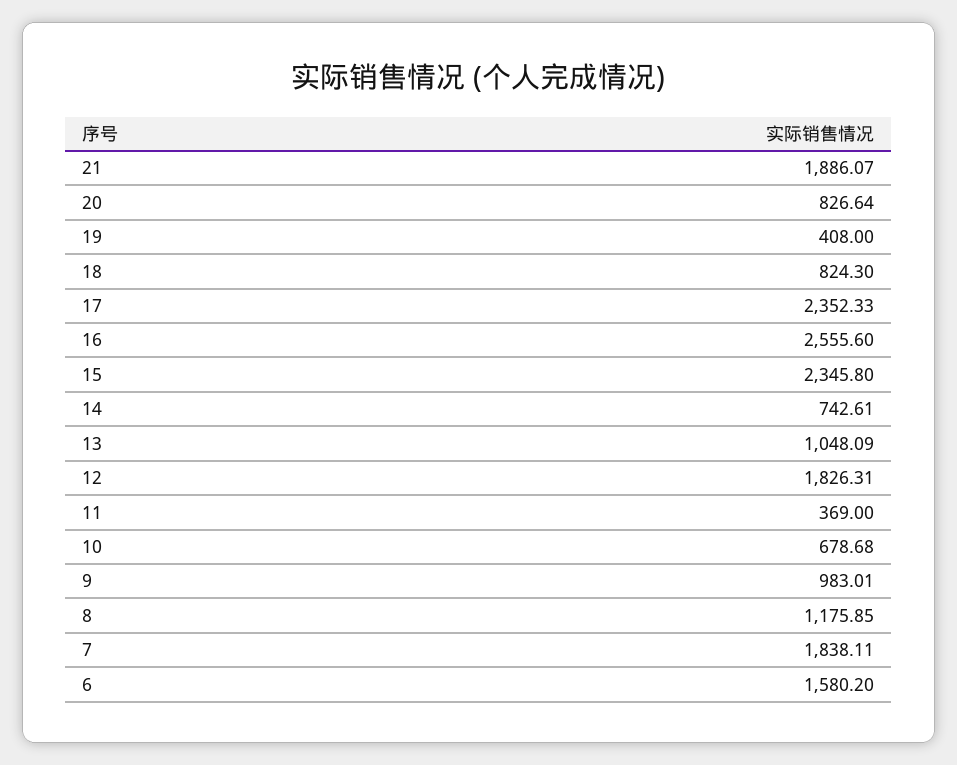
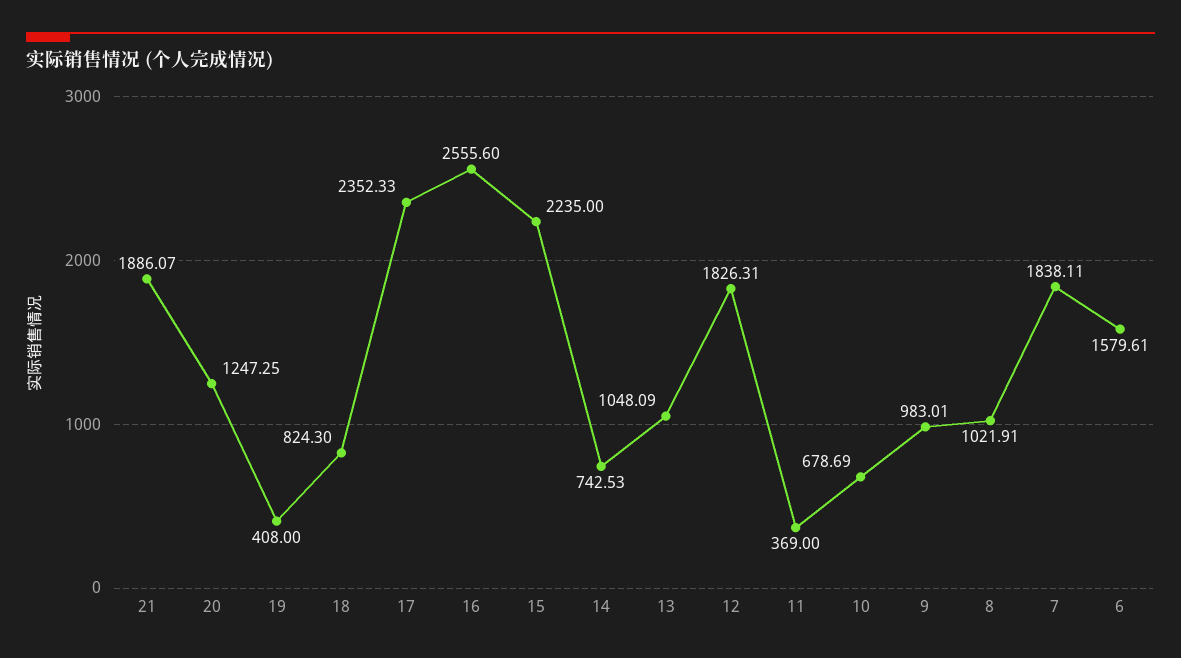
  {
    "21": 1886.07,
-   "20": 826.64,
+   "20": 1247.25,
    "19": 408,
    "18": 824.3,
    "17": 2352.33,
    "16": 2555.6,
-   "15": 2345.8,
+   "15": 2235,
-   "14": 742.61,
+   "14": 742.53,
    "13": 1048.09,
    "12": 1826.31,
    "11": 369,
-   "10": 678.68,
+   "10": 678.69,
    "9": 983.01,
-   "8": 1175.85,
+   "8": 1021.91,
    "7": 1838.11,
-   "6": 1580.2
+   "6": 1579.61
  }

